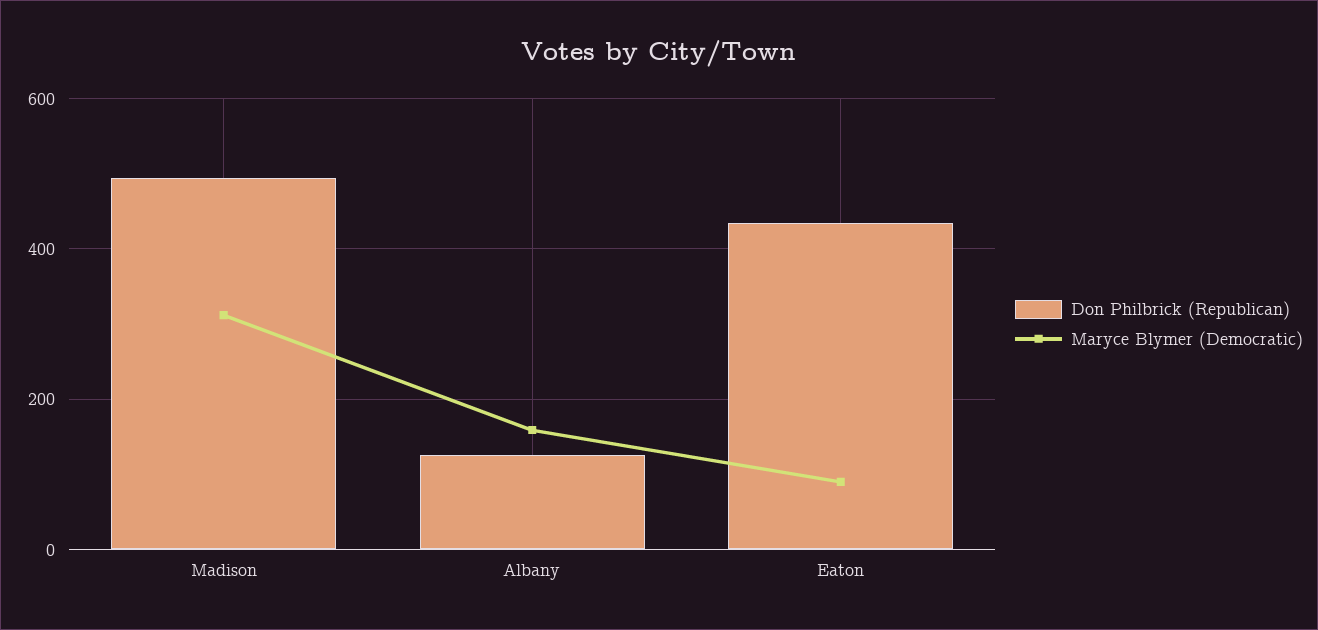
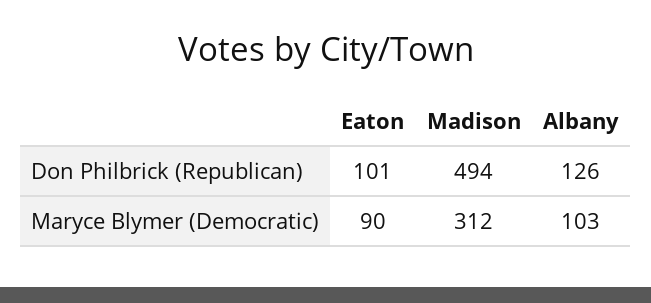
  {
    "Don Philbrick (Republican)": {
      "Madison": 494,
      "Albany": 126,
-     "Eaton": 440
+     "Eaton": 101
    },
    "Maryce Blymer (Democratic)": {
      "Madison": 312,
-     "Albany": 160,
+     "Albany": 103,
      "Eaton": 90
    }
  }

